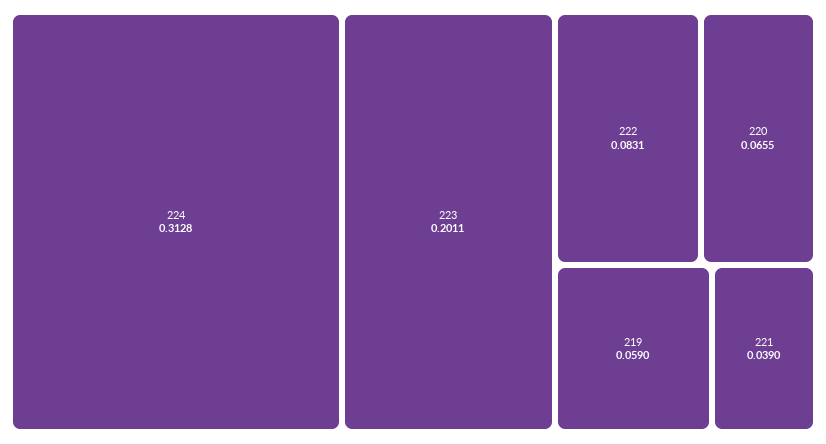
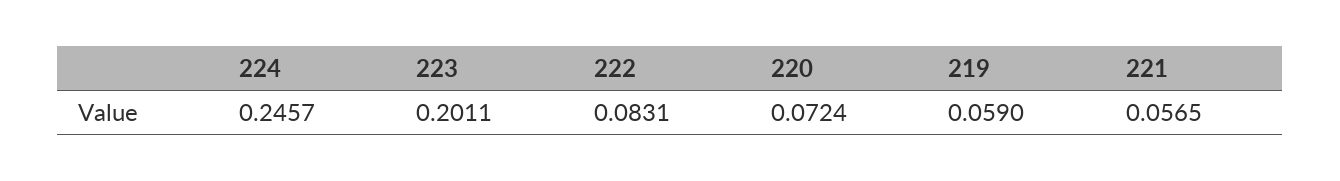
  {
-   "224": 0.3128,
+   "224": 0.2457,
    "223": 0.2011,
    "222": 0.0831,
-   "220": 0.0655,
+   "220": 0.0724,
    "219": 0.059,
-   "221": 0.039
+   "221": 0.0565
  }

